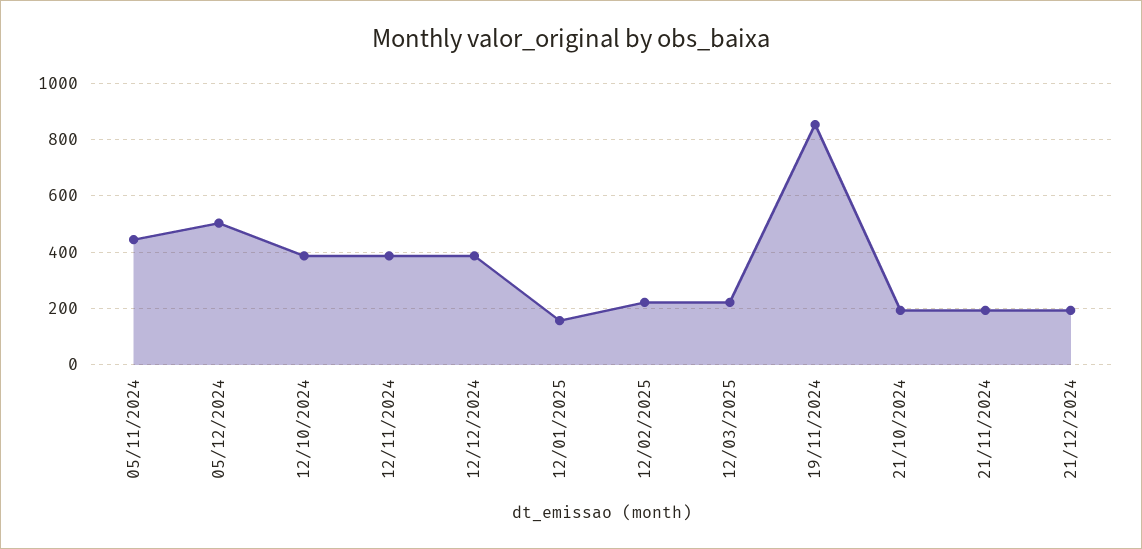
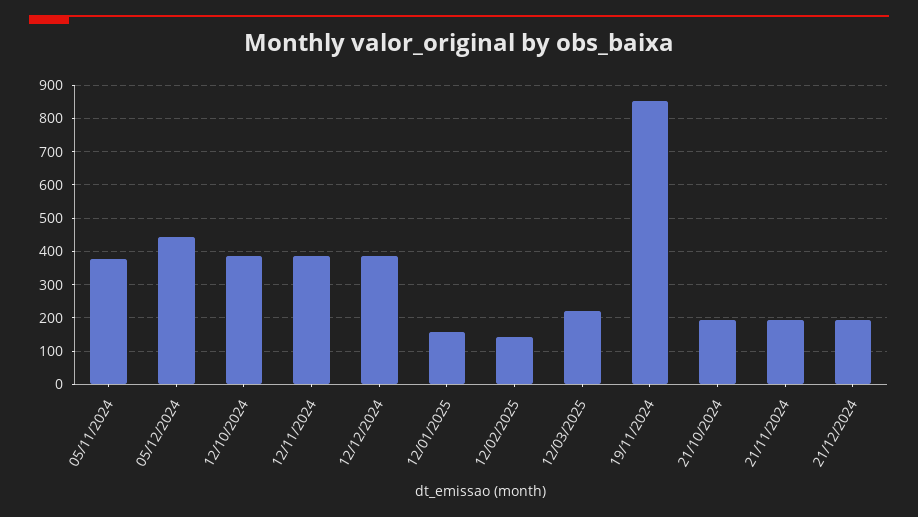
  {
-   "05/11/2024": 450,
+   "05/11/2024": 380,
-   "05/12/2024": 500,
+   "05/12/2024": 440,
    "12/10/2024": 380,
    "12/11/2024": 380,
    "12/12/2024": 380,
    "12/01/2025": 160,
-   "12/02/2025": 225,
+   "12/02/2025": 140,
    "12/03/2025": 220,
    "19/11/2024": 860,
    "21/10/2024": 200,
    "21/11/2024": 200,
    "21/12/2024": 200
  }

